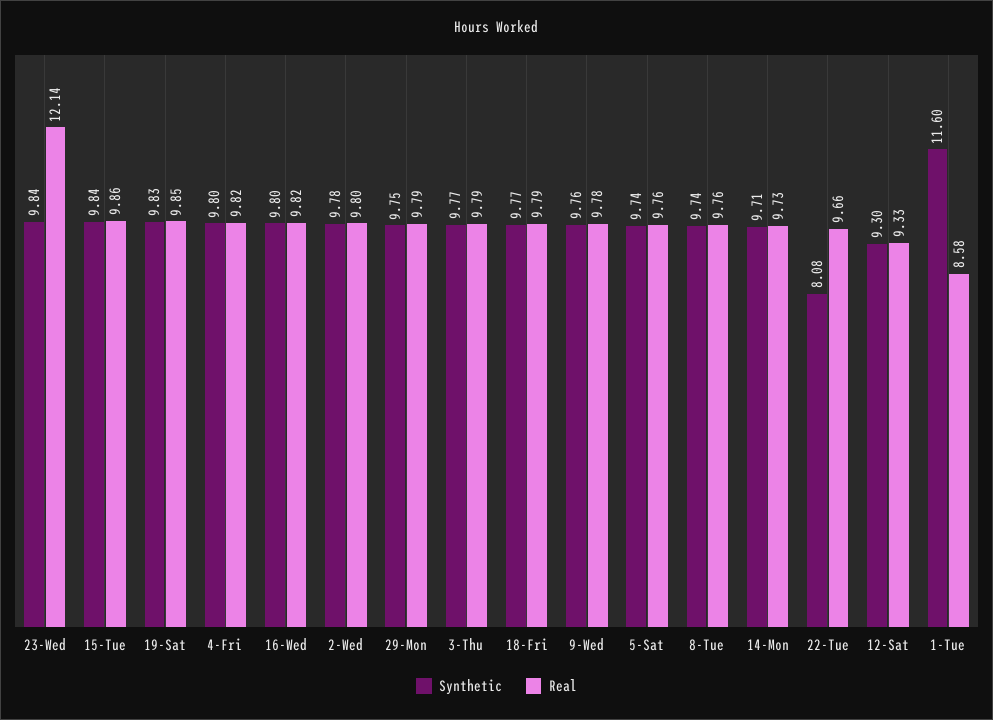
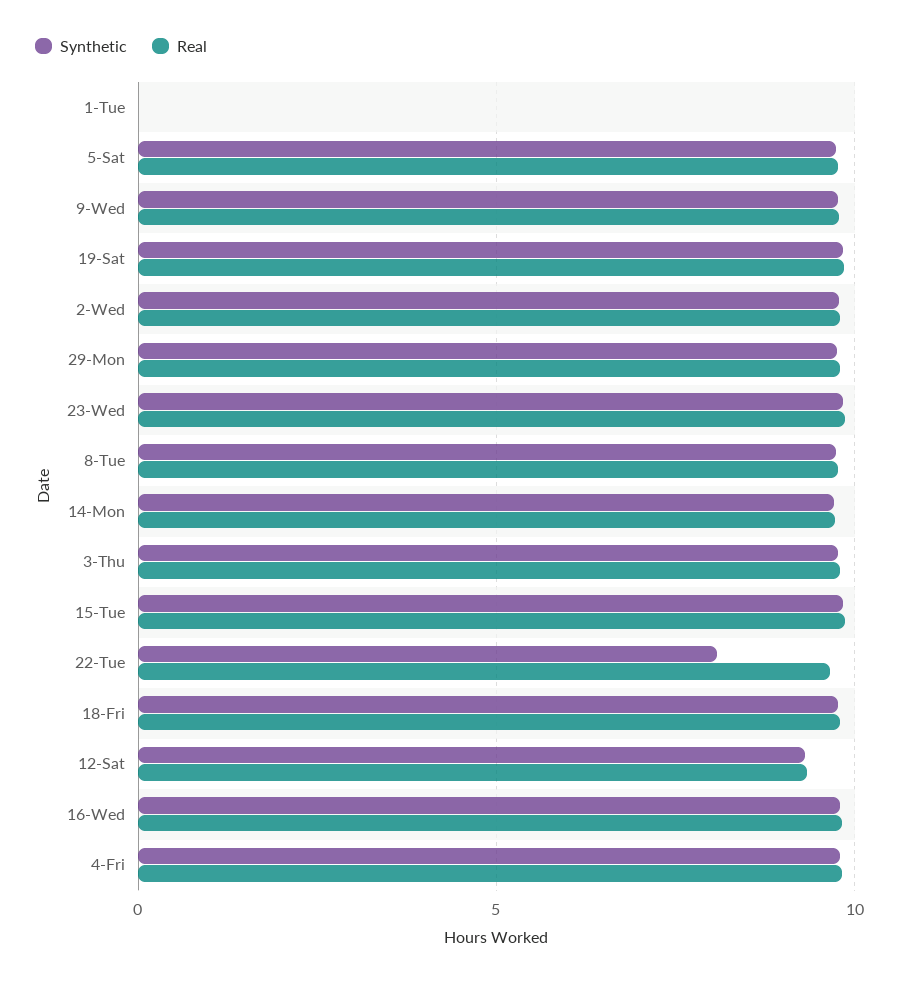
  {
    "Synthetic": {
      "23-Wed": 9.84,
      "15-Tue": 9.84,
      "19-Sat": 9.83,
      "4-Fri": 9.8,
      "16-Wed": 9.8,
      "2-Wed": 9.78,
      "29-Mon": 9.75,
      "3-Thu": 9.77,
      "18-Fri": 9.77,
      "9-Wed": 9.76,
      "5-Sat": 9.74,
      "8-Tue": 9.74,
      "14-Mon": 9.71,
      "22-Tue": 8.08,
      "12-Sat": 9.3,
-     "1-Tue": 11.6
+     "1-Tue": 0
    },
    "Real": {
-     "23-Wed": 12.14,
+     "23-Wed": 10,
      "15-Tue": 9.86,
      "19-Sat": 9.85,
      "4-Fri": 9.82,
      "16-Wed": 9.82,
      "2-Wed": 9.8,
      "29-Mon": 9.79,
      "3-Thu": 9.79,
      "18-Fri": 9.79,
      "9-Wed": 9.78,
      "5-Sat": 9.76,
      "8-Tue": 9.76,
      "14-Mon": 9.73,
      "22-Tue": 9.66,
      "12-Sat": 9.33,
-     "1-Tue": 8.58
+     "1-Tue": 0
    }
  }

